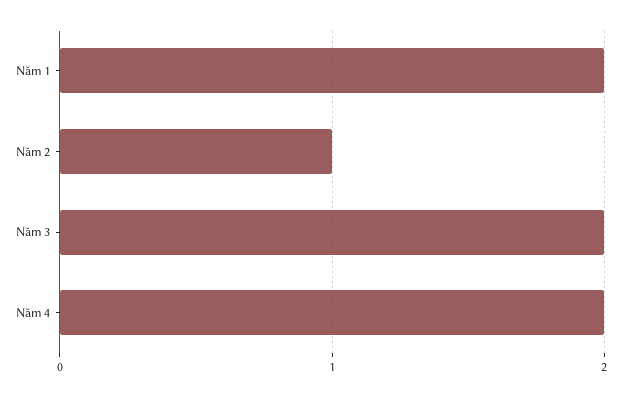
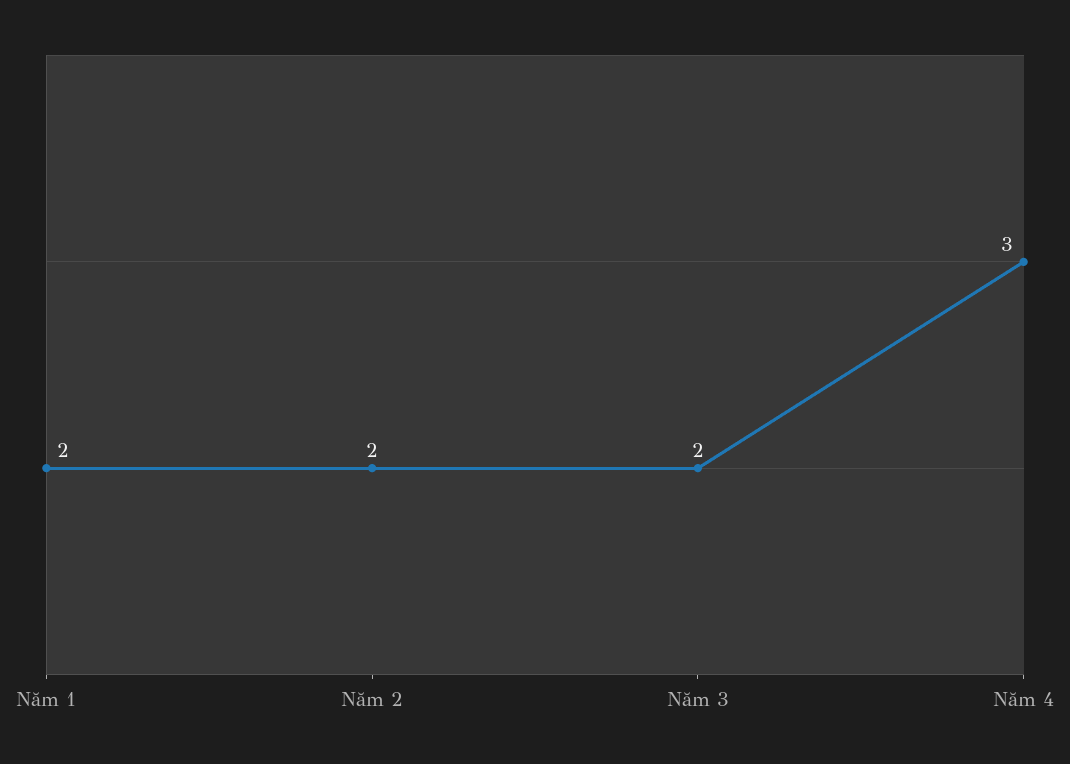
  {
    "Năm 1": 2,
-   "Năm 2": 1,
+   "Năm 2": 2,
    "Năm 3": 2,
-   "Năm 4": 2
+   "Năm 4": 3
  }

